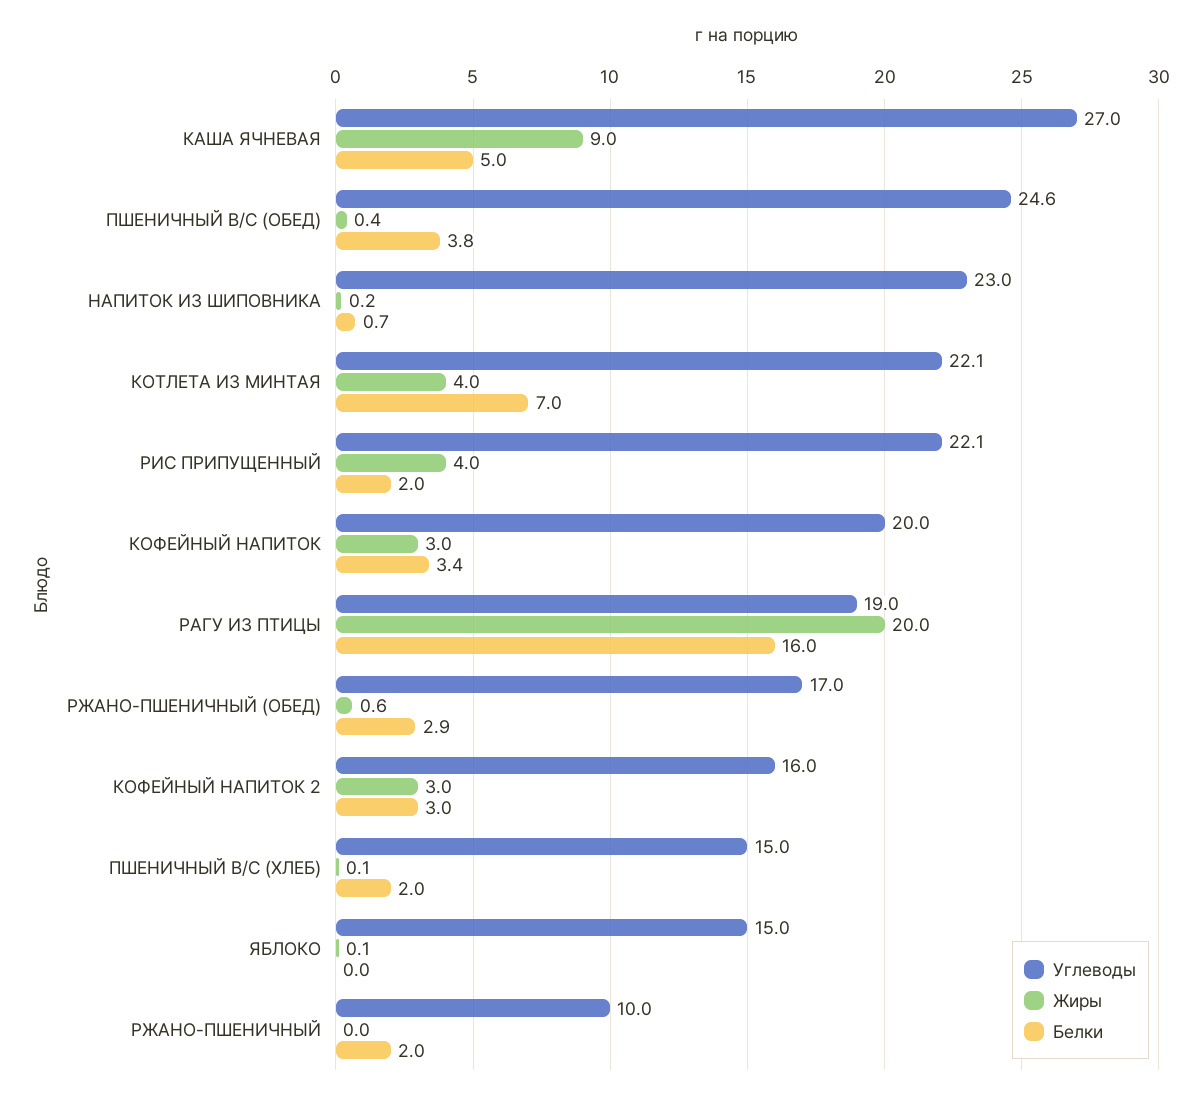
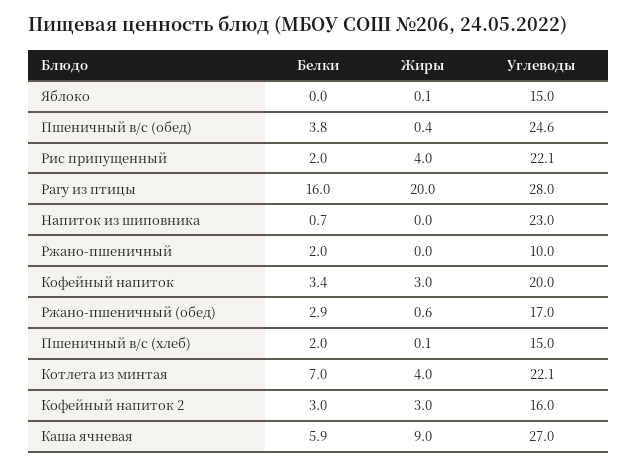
  {
    "Углеводы": {
      "КАША ЯЧНЕВАЯ": 27,
      "ПШЕНИЧНЫЙ В/С (ОБЕД)": 24.6,
      "НАПИТОК ИЗ ШИПОВНИКА": 23,
      "КОТЛЕТА ИЗ МИНТАЯ": 22.1,
      "РИС ПРИПУЩЕННЫЙ": 22.1,
      "КОФЕЙНЫЙ НАПИТОК": 20,
-     "РАГУ ИЗ ПТИЦЫ": 19,
+     "РАГУ ИЗ ПТИЦЫ": 28,
      "РЖАНО-ПШЕНИЧНЫЙ (ОБЕД)": 17,
      "КОФЕЙНЫЙ НАПИТОК 2": 16,
      "ПШЕНИЧНЫЙ В/С (ХЛЕБ)": 15,
      "ЯБЛОКО": 15,
      "РЖАНО-ПШЕНИЧНЫЙ": 10
    },
    "Жиры": {
      "КАША ЯЧНЕВАЯ": 9,
      "ПШЕНИЧНЫЙ В/С (ОБЕД)": 0.4,
-     "НАПИТОК ИЗ ШИПОВНИКА": 0.2,
+     "НАПИТОК ИЗ ШИПОВНИКА": 0,
      "КОТЛЕТА ИЗ МИНТАЯ": 4,
      "РИС ПРИПУЩЕННЫЙ": 4,
      "КОФЕЙНЫЙ НАПИТОК": 3,
      "РАГУ ИЗ ПТИЦЫ": 20,
      "РЖАНО-ПШЕНИЧНЫЙ (ОБЕД)": 0.6,
      "КОФЕЙНЫЙ НАПИТОК 2": 3,
      "ПШЕНИЧНЫЙ В/С (ХЛЕБ)": 0.1,
      "ЯБЛОКО": 0.1,
      "РЖАНО-ПШЕНИЧНЫЙ": 0
    },
    "Белки": {
-     "КАША ЯЧНЕВАЯ": 5,
+     "КАША ЯЧНЕВАЯ": 5.9,
      "ПШЕНИЧНЫЙ В/С (ОБЕД)": 3.8,
      "НАПИТОК ИЗ ШИПОВНИКА": 0.7,
      "КОТЛЕТА ИЗ МИНТАЯ": 7,
      "РИС ПРИПУЩЕННЫЙ": 2,
      "КОФЕЙНЫЙ НАПИТОК": 3.4,
      "РАГУ ИЗ ПТИЦЫ": 16,
      "РЖАНО-ПШЕНИЧНЫЙ (ОБЕД)": 2.9,
      "КОФЕЙНЫЙ НАПИТОК 2": 3,
      "ПШЕНИЧНЫЙ В/С (ХЛЕБ)": 2,
      "ЯБЛОКО": 0,
      "РЖАНО-ПШЕНИЧНЫЙ": 2
    }
  }

